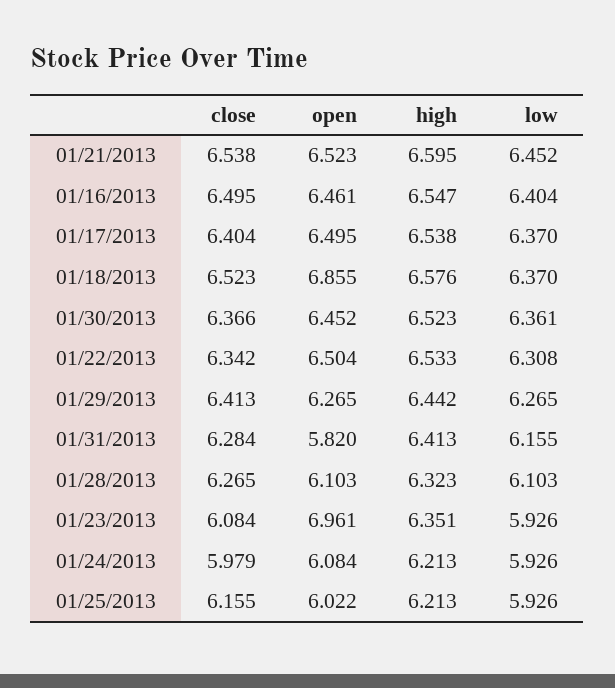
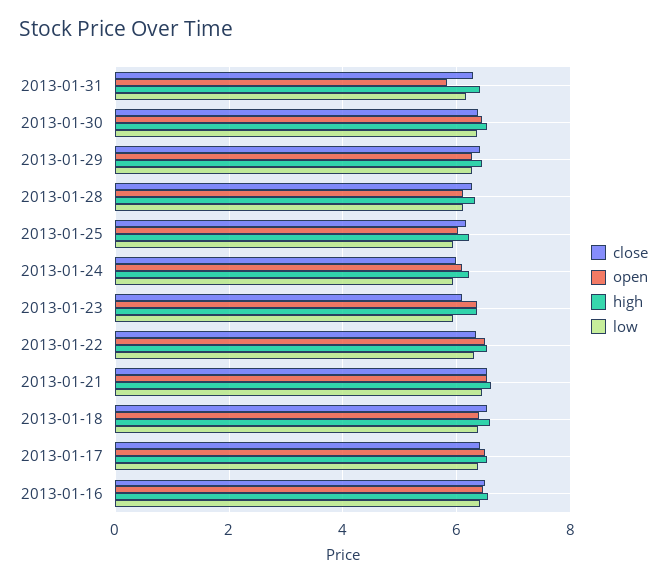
  {
    "close": {
      "01/21/2013": 6.538,
      "01/16/2013": 6.495,
      "01/17/2013": 6.404,
      "01/18/2013": 6.523,
      "01/30/2013": 6.366,
      "01/22/2013": 6.342,
      "01/29/2013": 6.413,
      "01/31/2013": 6.284,
      "01/28/2013": 6.265,
      "01/23/2013": 6.084,
      "01/24/2013": 5.979,
      "01/25/2013": 6.155
    },
    "open": {
      "01/21/2013": 6.523,
      "01/16/2013": 6.461,
      "01/17/2013": 6.495,
-     "01/18/2013": 6.855,
+     "01/18/2013": 6.4,
      "01/30/2013": 6.452,
      "01/22/2013": 6.504,
      "01/29/2013": 6.265,
      "01/31/2013": 5.82,
      "01/28/2013": 6.103,
-     "01/23/2013": 6.961,
+     "01/23/2013": 6.4,
      "01/24/2013": 6.084,
      "01/25/2013": 6.022
    },
    "high": {
      "01/21/2013": 6.595,
      "01/16/2013": 6.547,
      "01/17/2013": 6.538,
      "01/18/2013": 6.576,
      "01/30/2013": 6.523,
      "01/22/2013": 6.533,
      "01/29/2013": 6.442,
      "01/31/2013": 6.413,
      "01/28/2013": 6.323,
      "01/23/2013": 6.351,
      "01/24/2013": 6.213,
      "01/25/2013": 6.213
    },
    "low": {
      "01/21/2013": 6.452,
      "01/16/2013": 6.404,
      "01/17/2013": 6.37,
      "01/18/2013": 6.37,
      "01/30/2013": 6.361,
      "01/22/2013": 6.308,
      "01/29/2013": 6.265,
      "01/31/2013": 6.155,
      "01/28/2013": 6.103,
      "01/23/2013": 5.926,
      "01/24/2013": 5.926,
      "01/25/2013": 5.926
    }
  }

